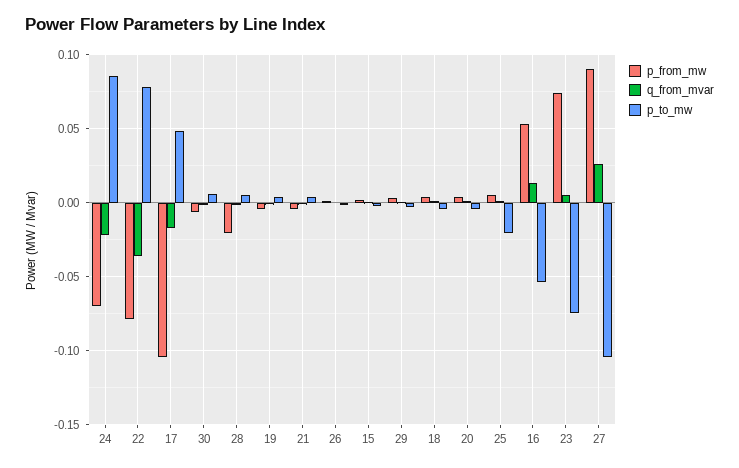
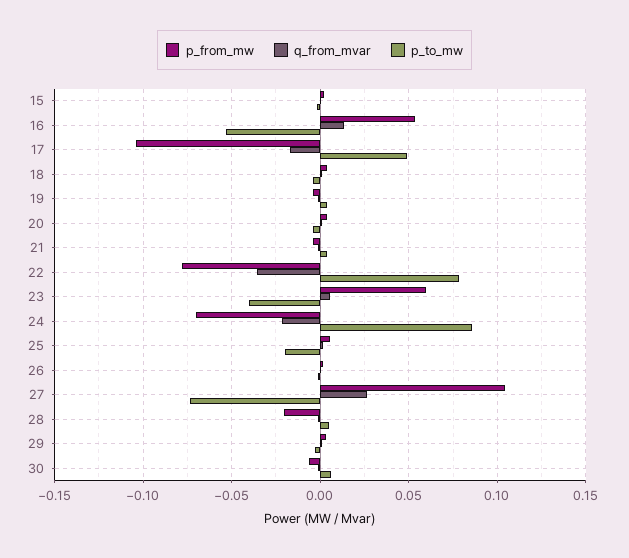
  {
    "p_from_mw": {
      "24": -0.07,
      "22": -0.08,
      "17": -0.105,
      "30": -0.005,
      "28": -0.02,
      "19": -0.005,
      "21": -0.005,
      "26": 0,
      "15": 0,
      "29": 0.005,
      "18": 0.005,
      "20": 0.005,
      "25": 0.005,
      "16": 0.055,
-     "23": 0.075,
+     "23": 0.06,
-     "27": 0.09
+     "27": 0.105
    },
    "q_from_mvar": {
      "24": -0.02,
      "22": -0.035,
      "17": -0.015,
      "30": 0,
      "28": 0,
      "19": 0,
      "21": 0,
      "26": 0,
      "15": 0,
      "29": 0,
      "18": 0,
      "20": 0,
      "25": 0,
      "16": 0.015,
      "23": 0.005,
      "27": 0.025
    },
    "p_to_mw": {
      "24": 0.085,
      "22": 0.08,
      "17": 0.05,
      "30": 0.005,
      "28": 0.005,
      "19": 0.005,
      "21": 0.005,
      "26": 0,
      "15": 0,
      "29": -0.005,
      "18": -0.005,
      "20": -0.005,
      "25": -0.02,
      "16": -0.055,
-     "23": -0.075,
+     "23": -0.04,
-     "27": -0.105
+     "27": -0.075
    }
  }

